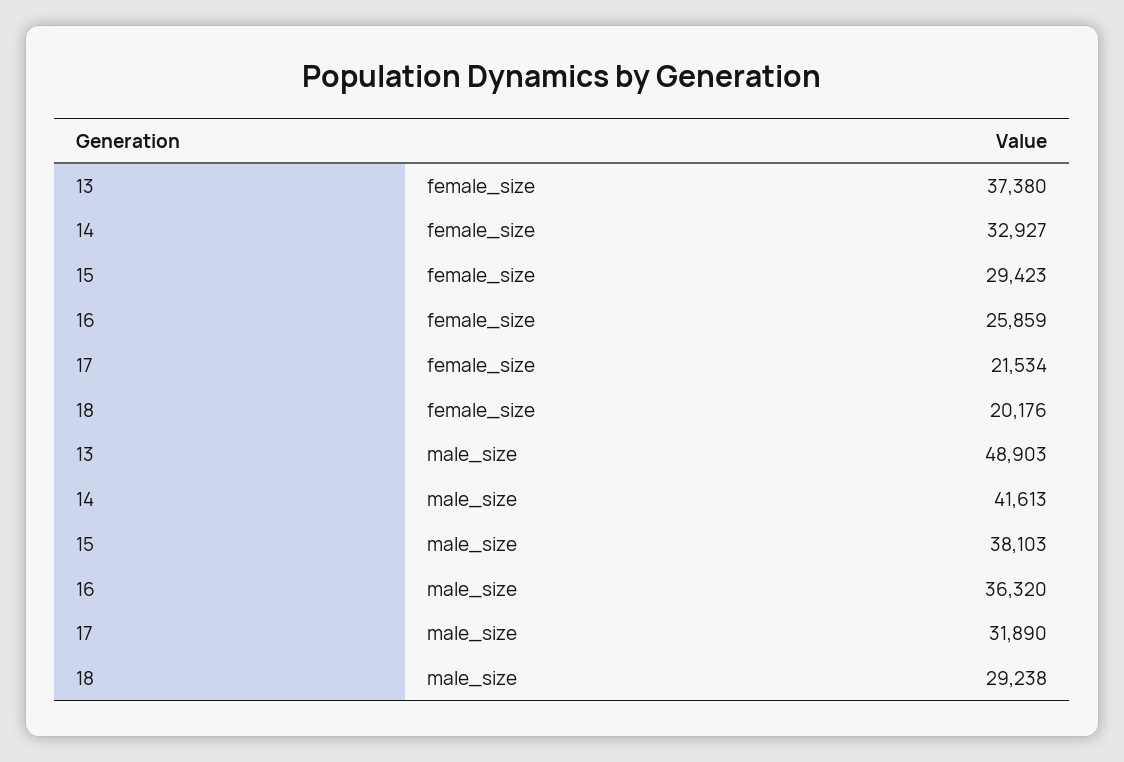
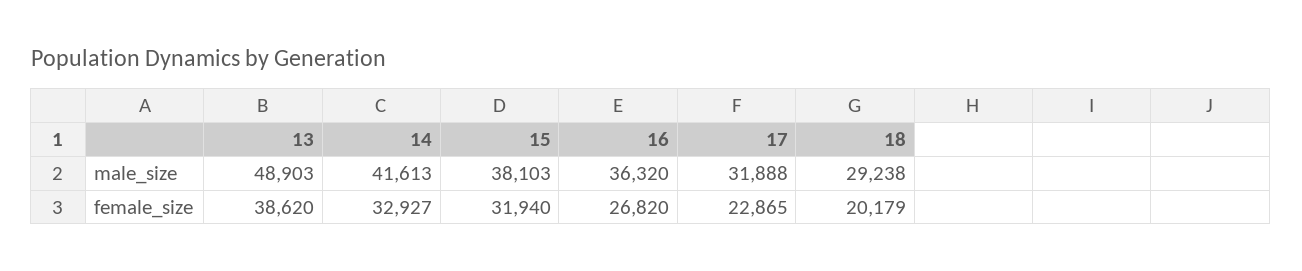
  {
    "13": {
-     "female_size": 37380,
+     "female_size": 38620,
      "male_size": 48903
    },
    "14": {
      "female_size": 32927,
      "male_size": 41613
    },
    "15": {
-     "female_size": 29423,
+     "female_size": 31940,
      "male_size": 38103
    },
    "16": {
-     "female_size": 25859,
+     "female_size": 26820,
      "male_size": 36320
    },
    "17": {
-     "female_size": 21534,
+     "female_size": 22865,
-     "male_size": 31890
+     "male_size": 31888
    },
    "18": {
-     "female_size": 20176,
+     "female_size": 20179,
      "male_size": 29238
    }
  }

